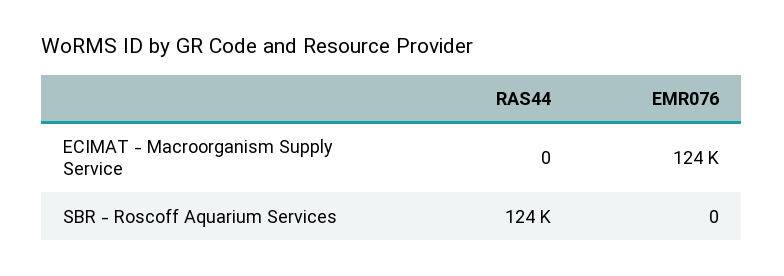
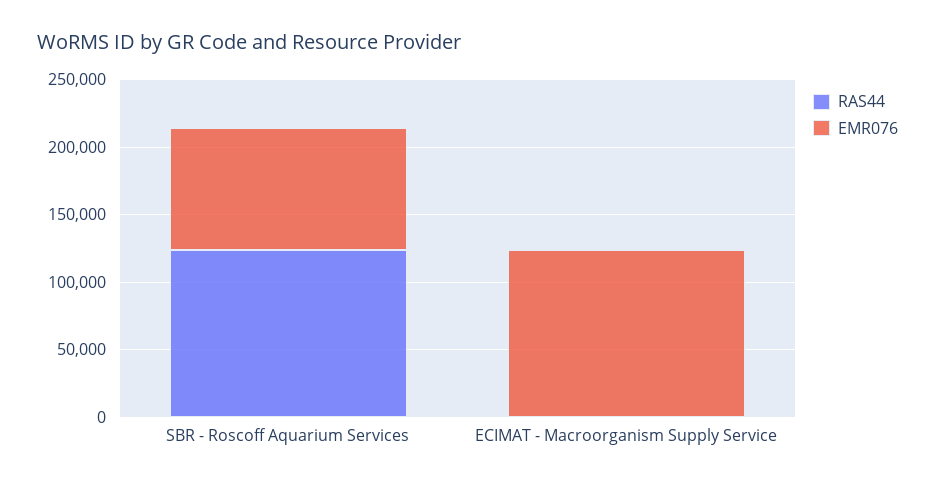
  {
    "RAS44": {
      "ECIMAT - Macroorganism Supply Service": 0,
      "SBR - Roscoff Aquarium Services": 124000
    },
    "EMR076": {
      "ECIMAT - Macroorganism Supply Service": 124000,
-     "SBR - Roscoff Aquarium Services": 0
+     "SBR - Roscoff Aquarium Services": 90000
    }
  }

